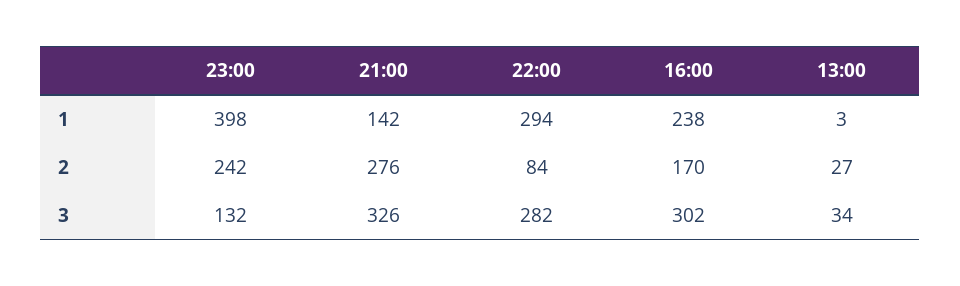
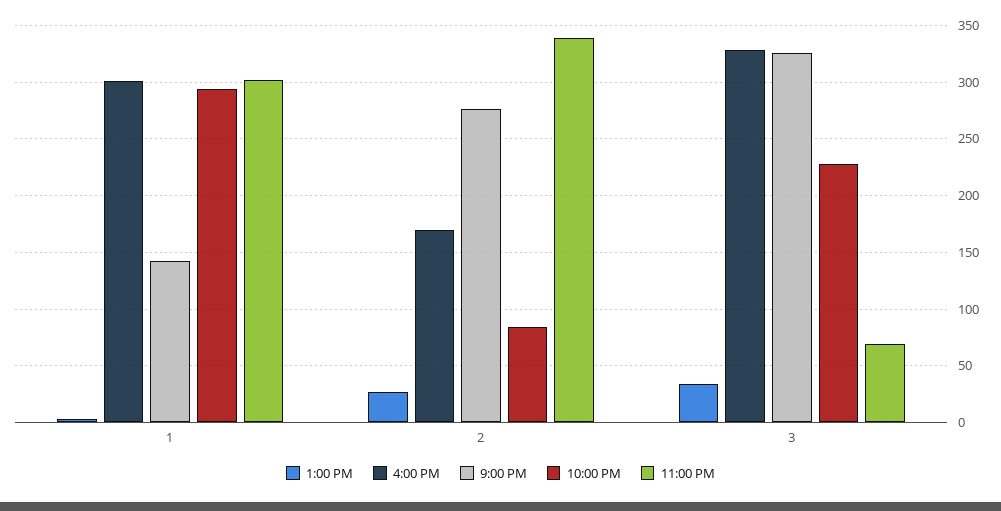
  {
    "23:00": {
-     "1": 398,
+     "1": 300,
-     "2": 242,
+     "2": 340,
-     "3": 132
+     "3": 70
    },
    "21:00": {
      "1": 142,
      "2": 276,
      "3": 326
    },
    "22:00": {
      "1": 294,
      "2": 84,
-     "3": 282
+     "3": 230
    },
    "16:00": {
-     "1": 238,
+     "1": 300,
      "2": 170,
-     "3": 302
+     "3": 330
    },
    "13:00": {
      "1": 3,
      "2": 27,
      "3": 34
    }
  }

